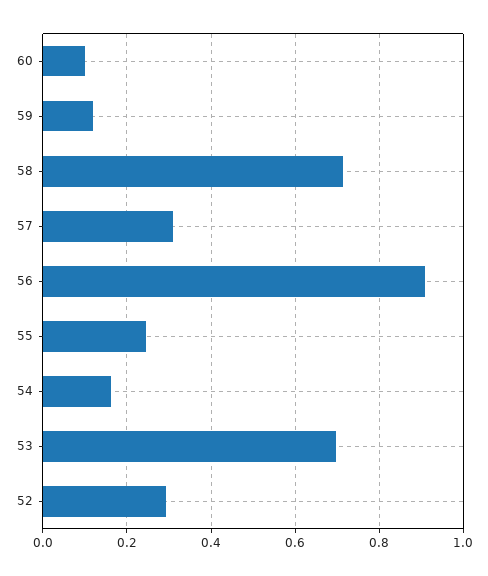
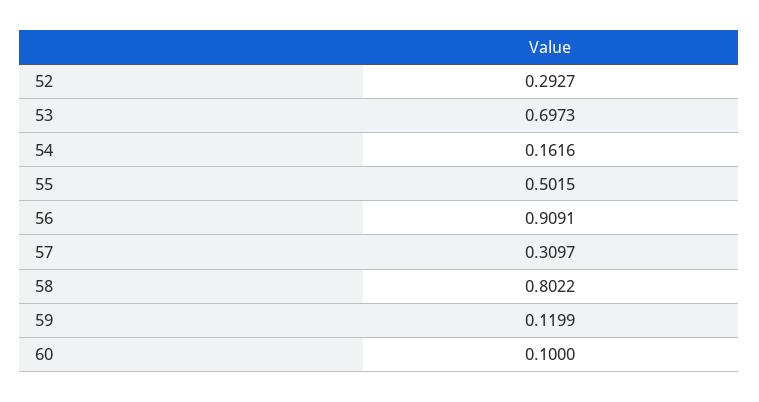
  {
    "60": 0.1,
    "59": 0.1199,
-   "58": 0.72,
+   "58": 0.8022,
    "57": 0.3097,
    "56": 0.9091,
-   "55": 0.24,
+   "55": 0.5015,
    "54": 0.1616,
    "53": 0.6973,
    "52": 0.2927
  }

